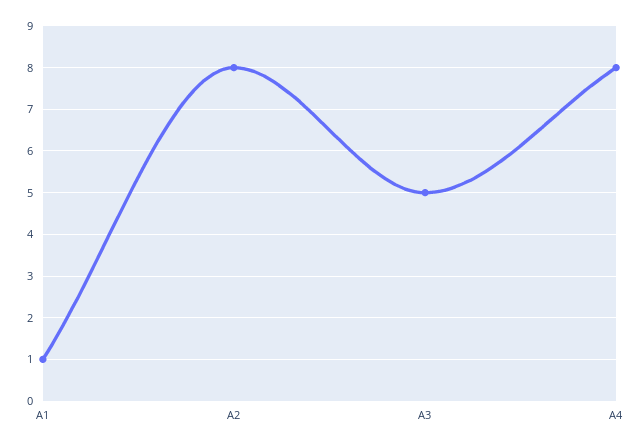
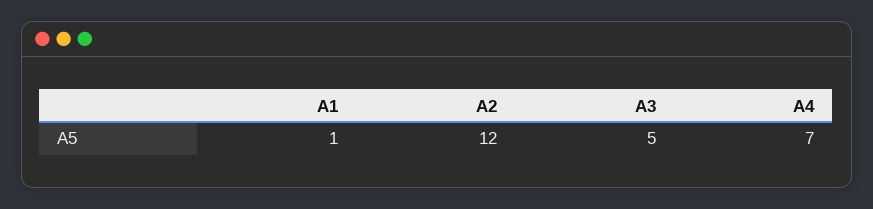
  {
    "А1": 1,
-   "А2": 8,
+   "А2": 12,
    "А3": 5,
-   "А4": 8
+   "А4": 7
  }

